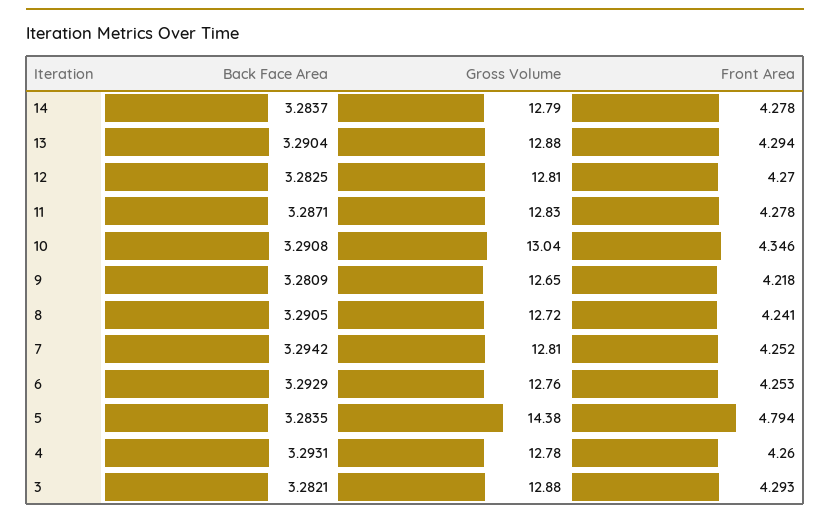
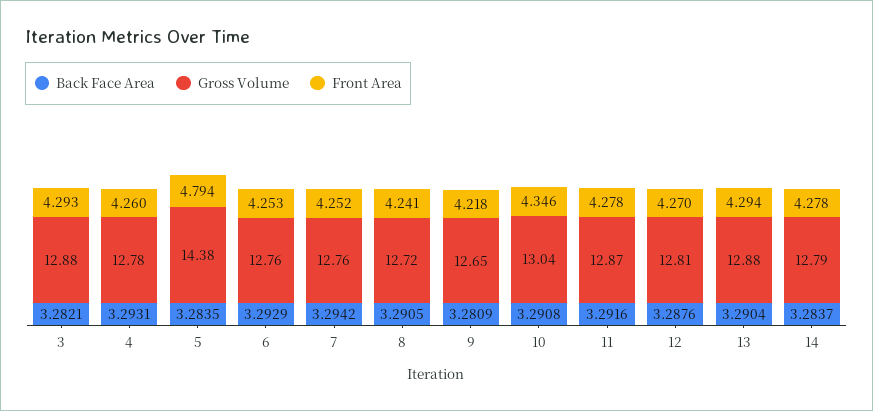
  {
    "Back Face Area": {
      "14": 3.2837,
      "13": 3.2904,
-     "12": 3.2825,
+     "12": 3.2876,
-     "11": 3.2871,
+     "11": 3.2916,
      "10": 3.2908,
      "9": 3.2809,
      "8": 3.2905,
      "7": 3.2942,
      "6": 3.2929,
      "5": 3.2835,
      "4": 3.2931,
      "3": 3.2821
    },
    "Gross Volume": {
      "14": 12.79,
      "13": 12.88,
      "12": 12.81,
-     "11": 12.83,
+     "11": 12.87,
      "10": 13.04,
      "9": 12.65,
      "8": 12.72,
-     "7": 12.81,
+     "7": 12.76,
      "6": 12.76,
      "5": 14.38,
      "4": 12.78,
      "3": 12.88
    },
    "Front Area": {
      "14": 4.278,
      "13": 4.294,
      "12": 4.27,
      "11": 4.278,
      "10": 4.346,
      "9": 4.218,
      "8": 4.241,
      "7": 4.252,
      "6": 4.253,
      "5": 4.794,
      "4": 4.26,
      "3": 4.293
    }
  }

